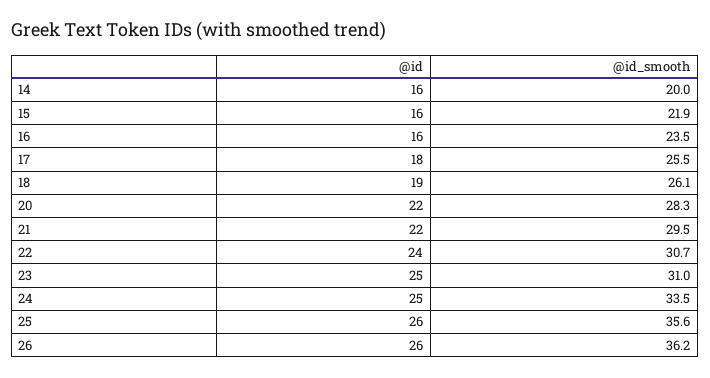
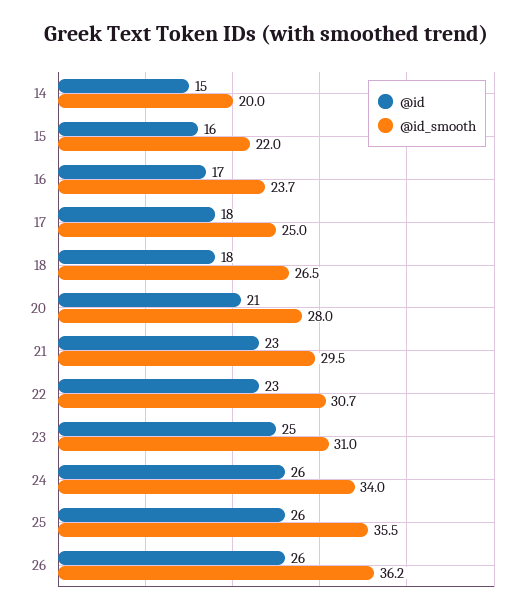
  {
    "@id": {
-     "14": 16,
+     "14": 15,
      "15": 16,
-     "16": 16,
+     "16": 17,
      "17": 18,
-     "18": 19,
+     "18": 18,
-     "20": 22,
+     "20": 21,
-     "21": 22,
+     "21": 23,
-     "22": 24,
+     "22": 23,
      "23": 25,
-     "24": 25,
+     "24": 26,
      "25": 26,
      "26": 26
    },
    "@id_smooth": {
      "14": 20,
-     "15": 21.9,
+     "15": 22,
-     "16": 23.5,
+     "16": 23.7,
-     "17": 25.5,
+     "17": 25,
-     "18": 26.1,
+     "18": 26.5,
-     "20": 28.3,
+     "20": 28,
      "21": 29.5,
      "22": 30.7,
      "23": 31,
-     "24": 33.5,
+     "24": 34,
-     "25": 35.6,
+     "25": 35.5,
      "26": 36.2
    }
  }

